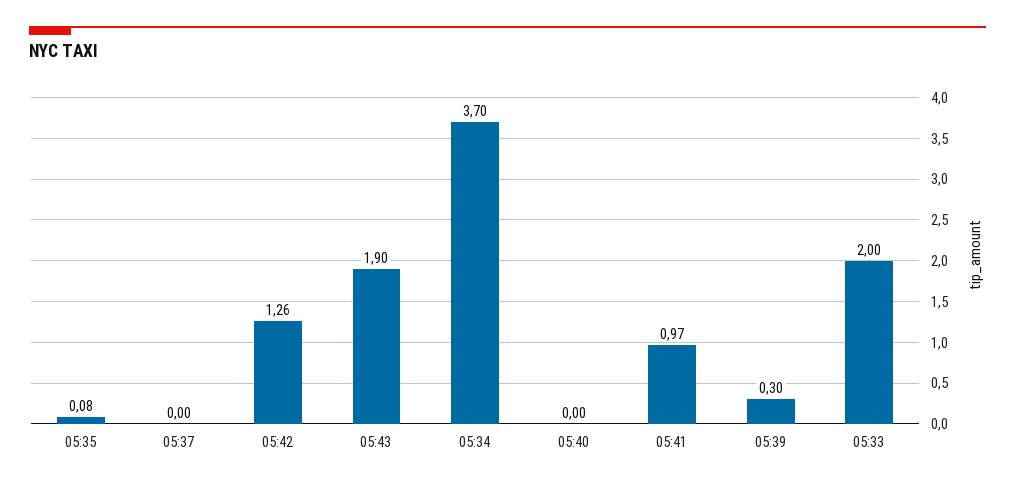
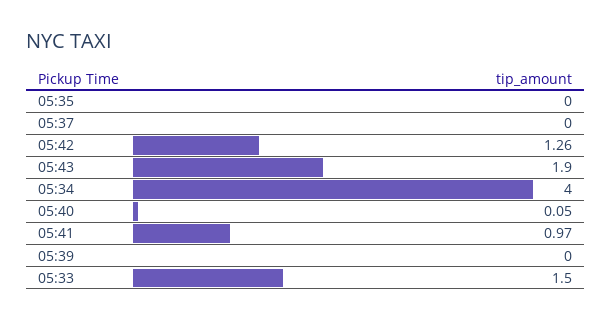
  {
-   "05:35": 0.08,
+   "05:35": 0,
    "05:37": 0,
    "05:42": 1.26,
    "05:43": 1.9,
-   "05:34": 3.7,
+   "05:34": 4,
-   "05:40": 0,
+   "05:40": 0.05,
    "05:41": 0.97,
-   "05:39": 0.3,
+   "05:39": 0,
-   "05:33": 2
+   "05:33": 1.5
  }

